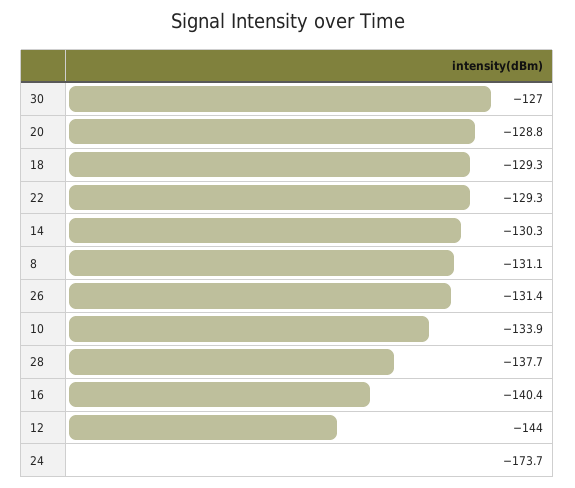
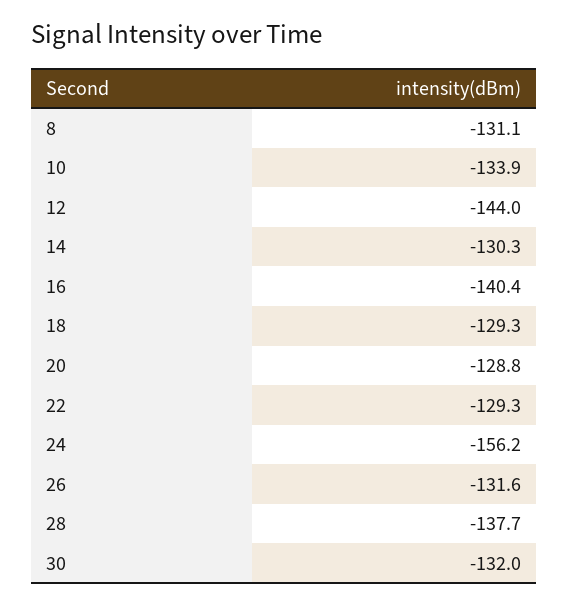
  {
-   "30": -127,
+   "30": -132,
    "20": -128.8,
    "18": -129.3,
    "22": -129.3,
    "14": -130.3,
    "8": -131.1,
-   "26": -131.4,
+   "26": -131.6,
    "10": -133.9,
    "28": -137.7,
    "16": -140.4,
    "12": -144,
-   "24": -173.7
+   "24": -156.2
  }

